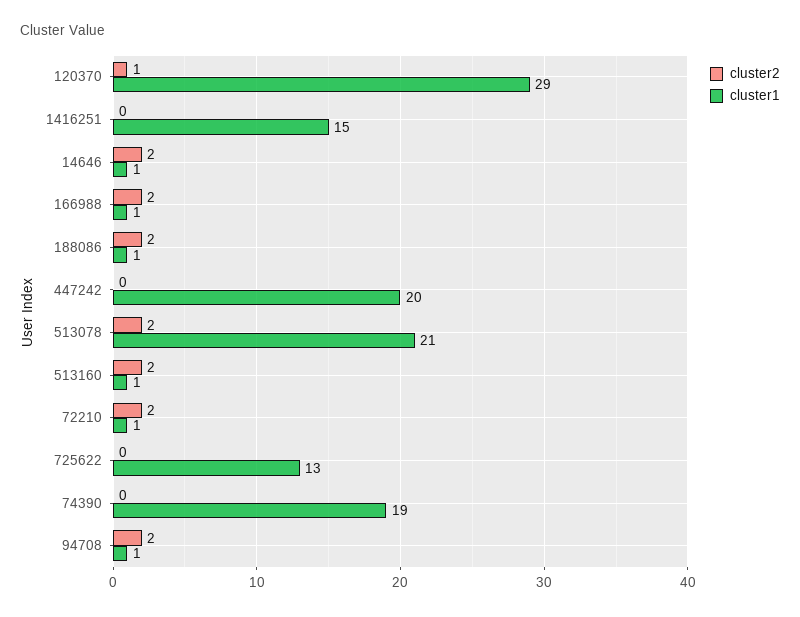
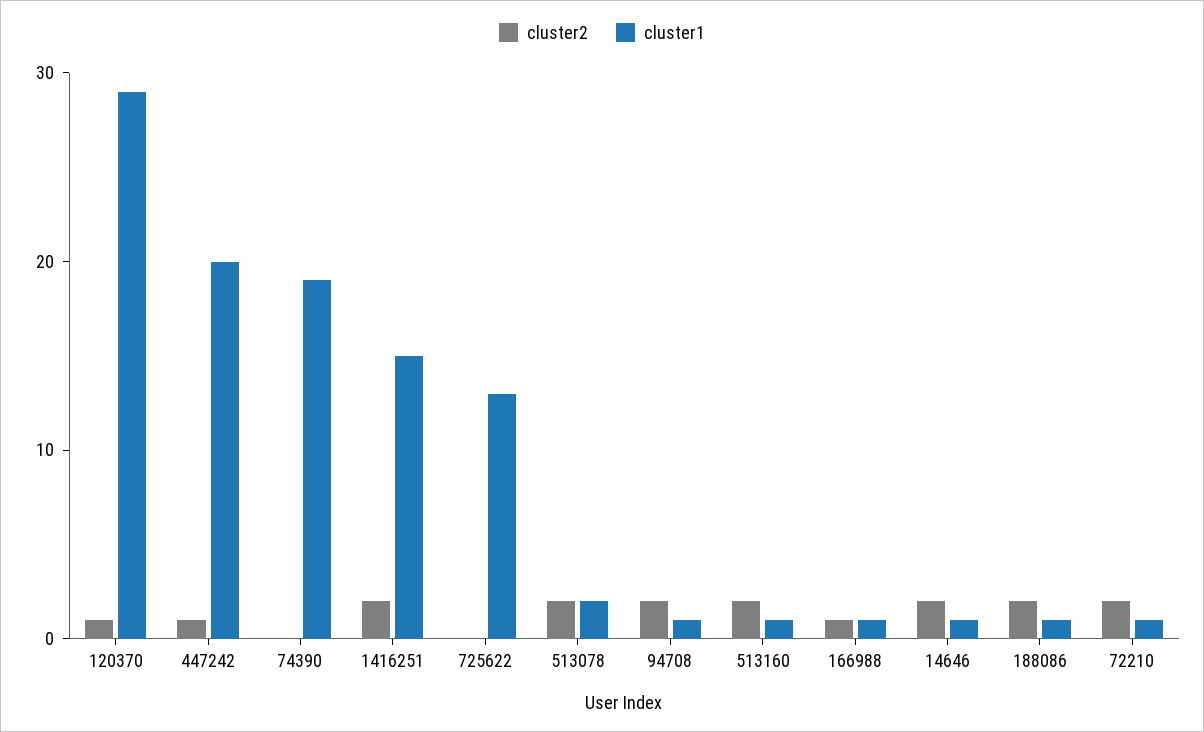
  {
    "cluster2": {
      "120370": 1,
-     "1416251": 0,
+     "1416251": 2,
      "14646": 2,
-     "166988": 2,
+     "166988": 1,
      "188086": 2,
-     "447242": 0,
+     "447242": 1,
      "513078": 2,
      "513160": 2,
      "72210": 2,
      "725622": 0,
      "74390": 0,
      "94708": 2
    },
    "cluster1": {
      "120370": 29,
      "1416251": 15,
      "14646": 1,
      "166988": 1,
      "188086": 1,
      "447242": 20,
-     "513078": 21,
+     "513078": 2,
      "513160": 1,
      "72210": 1,
      "725622": 13,
      "74390": 19,
      "94708": 1
    }
  }

